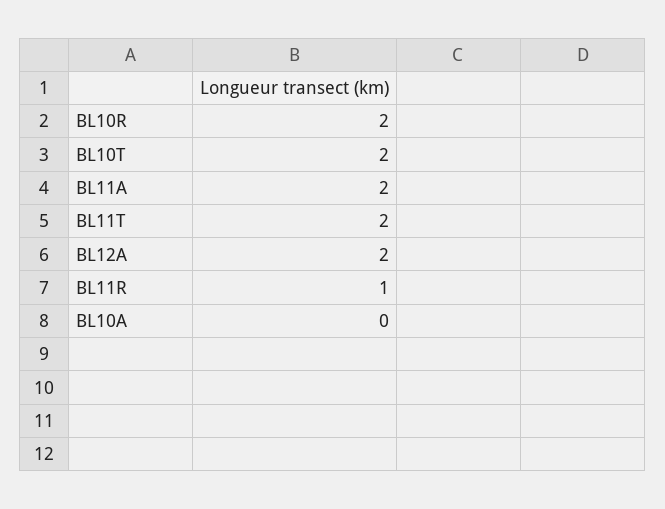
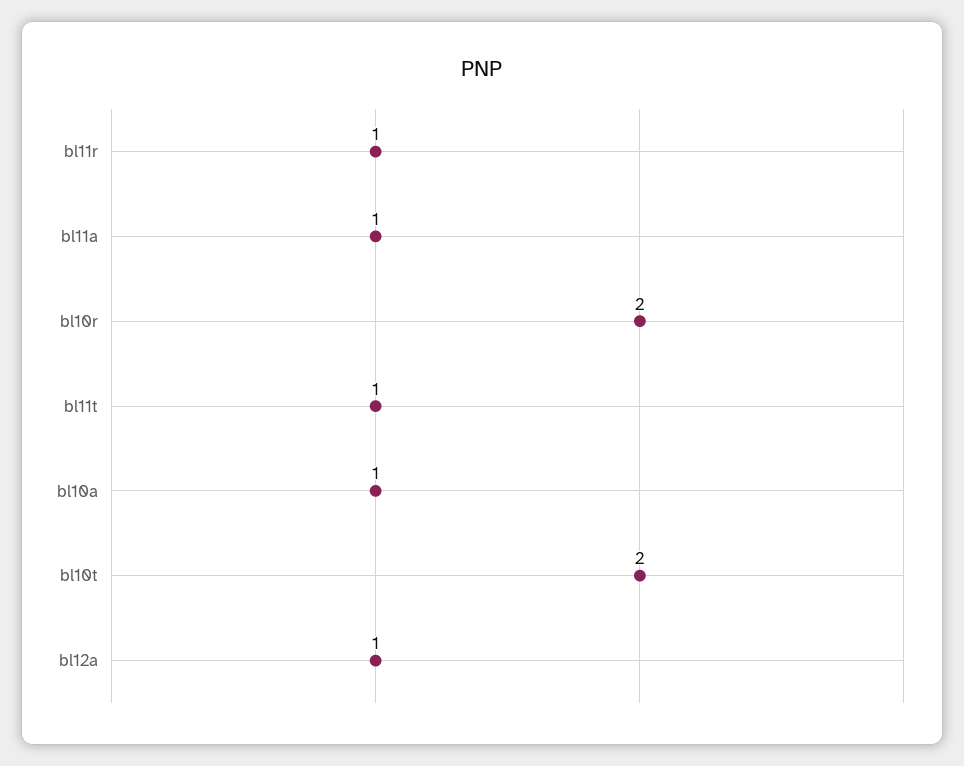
  {
    "BL10R": 2,
    "BL10T": 2,
-   "BL11A": 2,
+   "BL11A": 1,
-   "BL11T": 2,
+   "BL11T": 1,
-   "BL12A": 2,
+   "BL12A": 1,
    "BL11R": 1,
-   "BL10A": 0
+   "BL10A": 1
  }

